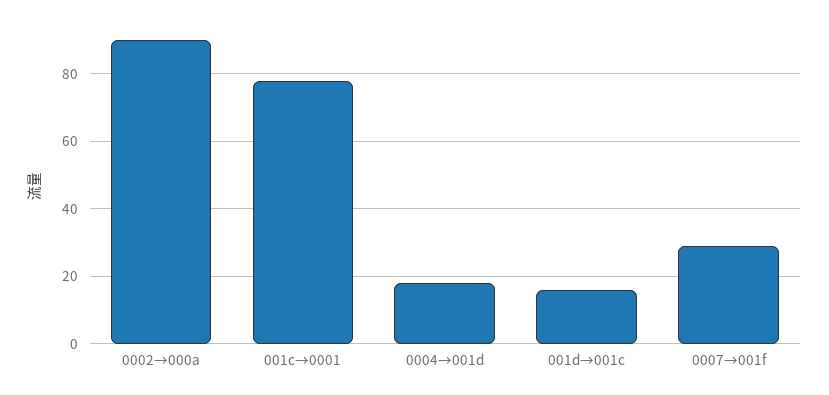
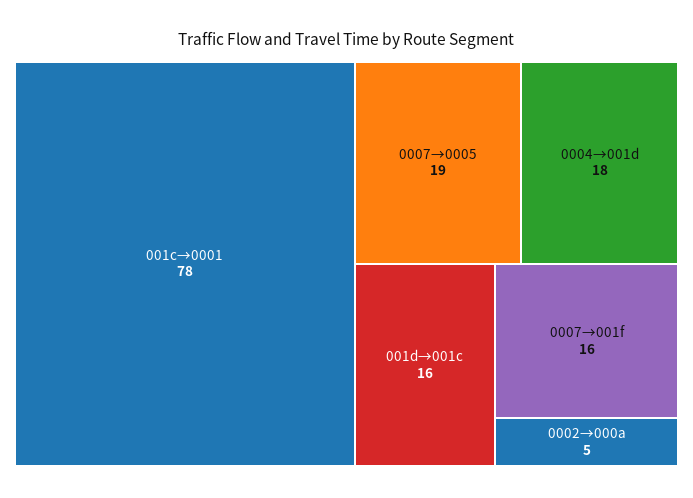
  {
-   "0002→000a": 90,
+   "0002→000a": 5,
    "001c→0001": 78,
    "0004→001d": 18,
    "001d→001c": 16,
-   "0007→001f": 30
+   "0007→001f": 16,
+   "0007→0005": 19
  }

